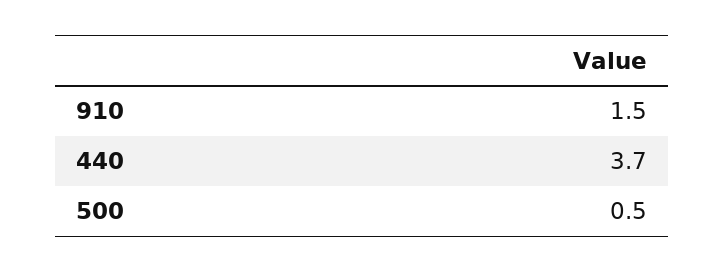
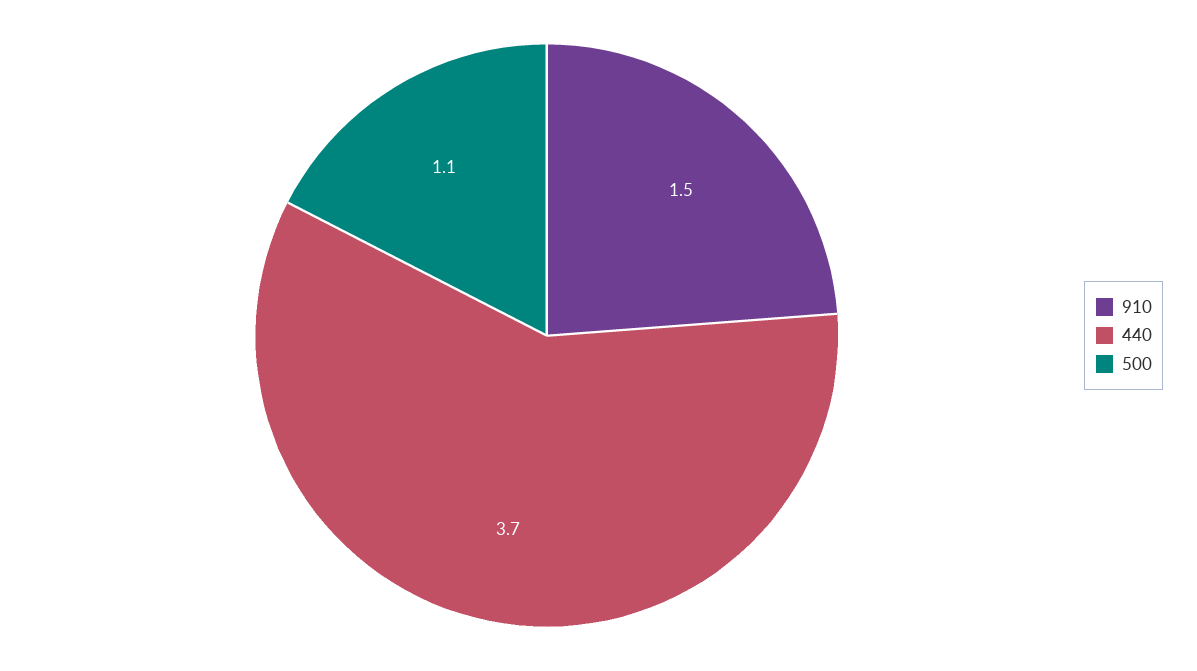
  {
    "910": 1.5,
    "440": 3.7,
-   "500": 0.5
+   "500": 1.1
  }

